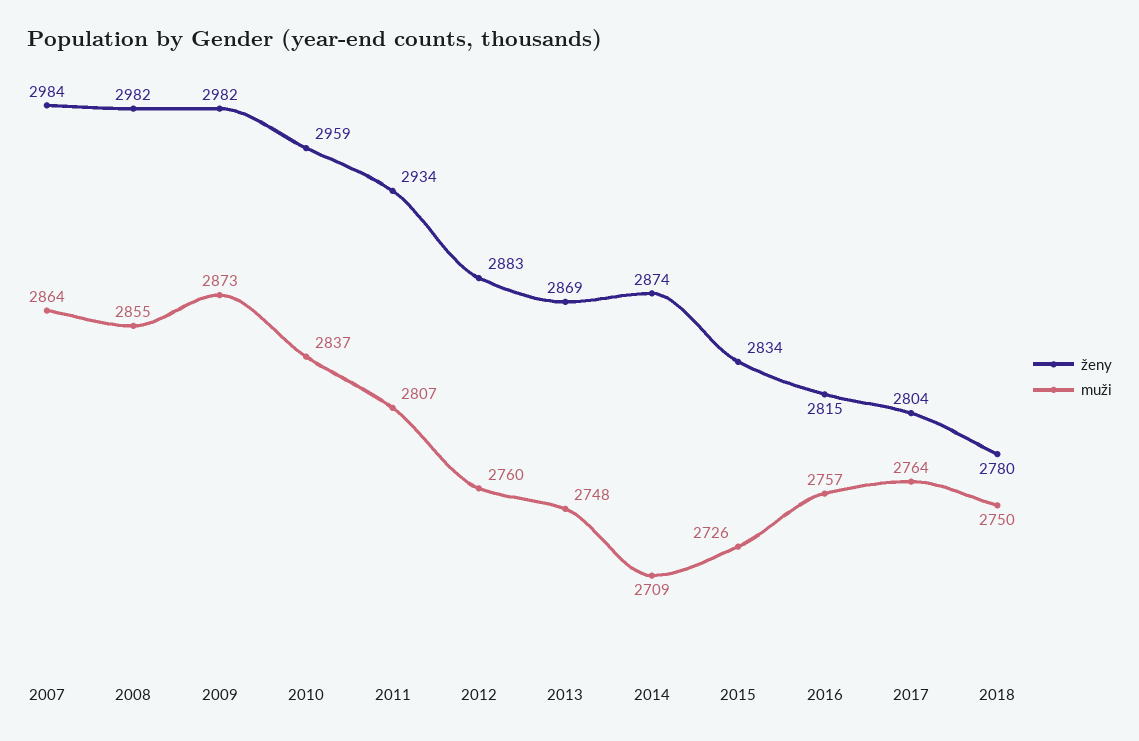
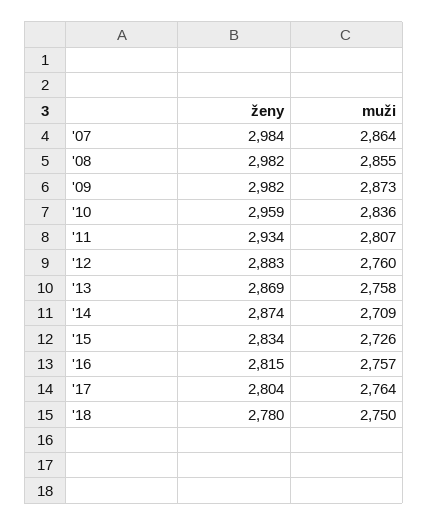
  {
    "ženy": {
      "2007": 2984,
      "2008": 2982,
      "2009": 2982,
      "2010": 2959,
      "2011": 2934,
      "2012": 2883,
      "2013": 2869,
      "2014": 2874,
      "2015": 2834,
      "2016": 2815,
      "2017": 2804,
      "2018": 2780
    },
    "muži": {
      "2007": 2864,
      "2008": 2855,
      "2009": 2873,
-     "2010": 2837,
+     "2010": 2836,
      "2011": 2807,
      "2012": 2760,
-     "2013": 2748,
+     "2013": 2758,
      "2014": 2709,
      "2015": 2726,
      "2016": 2757,
      "2017": 2764,
      "2018": 2750
    }
  }

